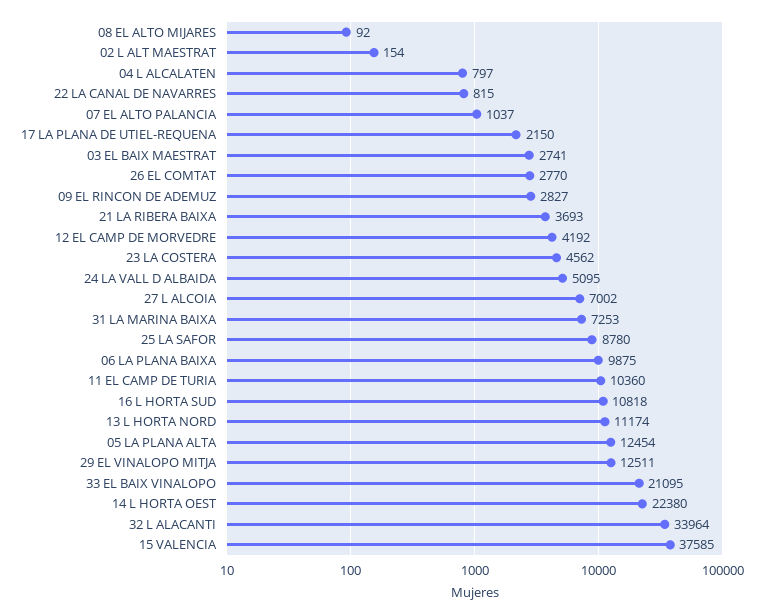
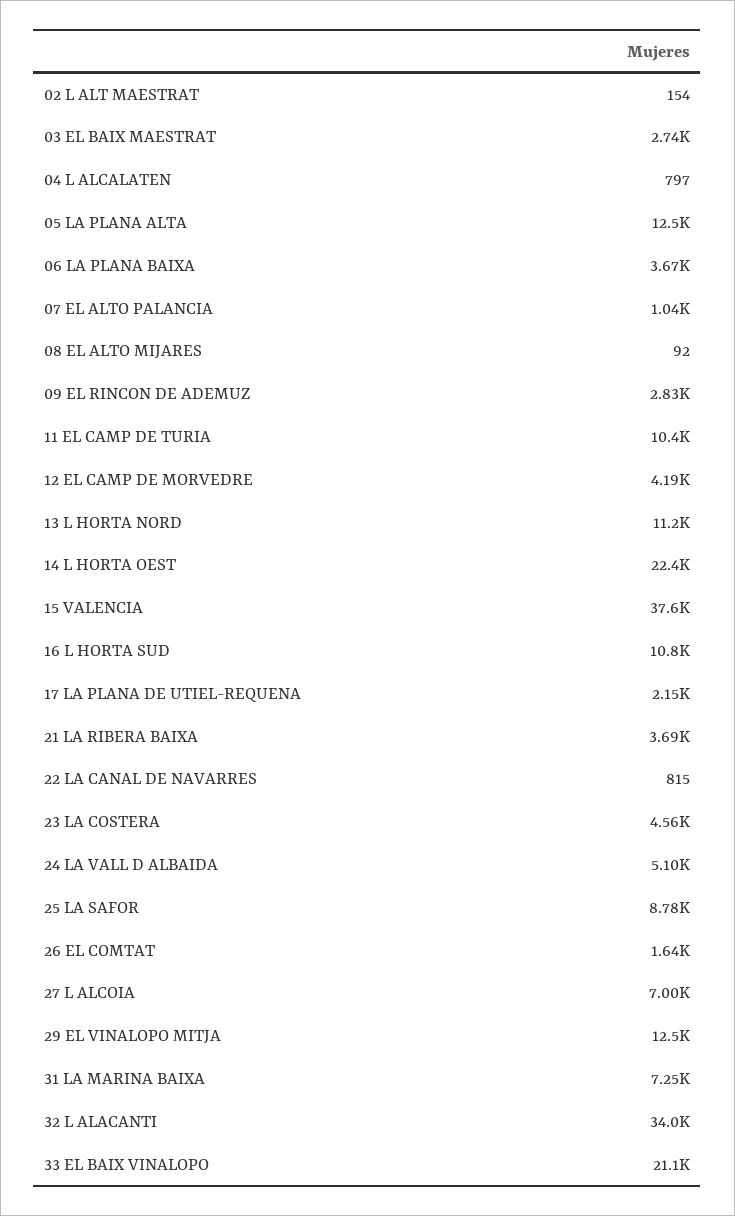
  {
    "08 EL ALTO MIJARES": 92,
    "02 L ALT MAESTRAT": 154,
    "04 L ALCALATEN": 797,
    "22 LA CANAL DE NAVARRES": 815,
    "07 EL ALTO PALANCIA": 1037,
    "17 LA PLANA DE UTIEL-REQUENA": 2150,
    "03 EL BAIX MAESTRAT": 2741,
-   "26 EL COMTAT": 2770,
+   "26 EL COMTAT": 1640,
    "09 EL RINCON DE ADEMUZ": 2827,
    "21 LA RIBERA BAIXA": 3693,
    "12 EL CAMP DE MORVEDRE": 4192,
    "23 LA COSTERA": 4562,
    "24 LA VALL D ALBAIDA": 5095,
    "27 L ALCOIA": 7002,
    "31 LA MARINA BAIXA": 7253,
    "25 LA SAFOR": 8780,
-   "06 LA PLANA BAIXA": 9875,
+   "06 LA PLANA BAIXA": 3670,
    "11 EL CAMP DE TURIA": 10360,
    "16 L HORTA SUD": 10818,
    "13 L HORTA NORD": 11174,
    "05 LA PLANA ALTA": 12454,
    "29 EL VINALOPO MITJA": 12511,
    "33 EL BAIX VINALOPO": 21095,
    "14 L HORTA OEST": 22380,
    "32 L ALACANTI": 33964,
    "15 VALENCIA": 37585
  }

